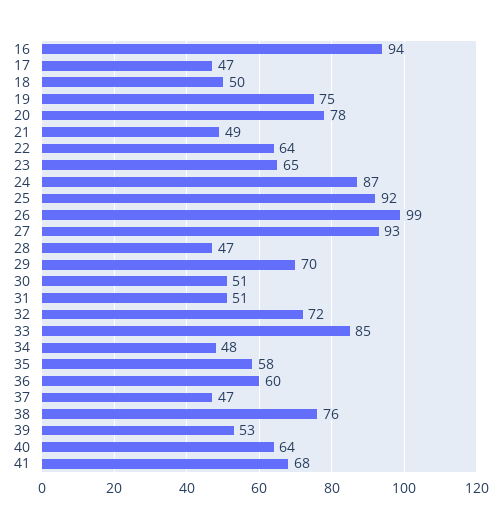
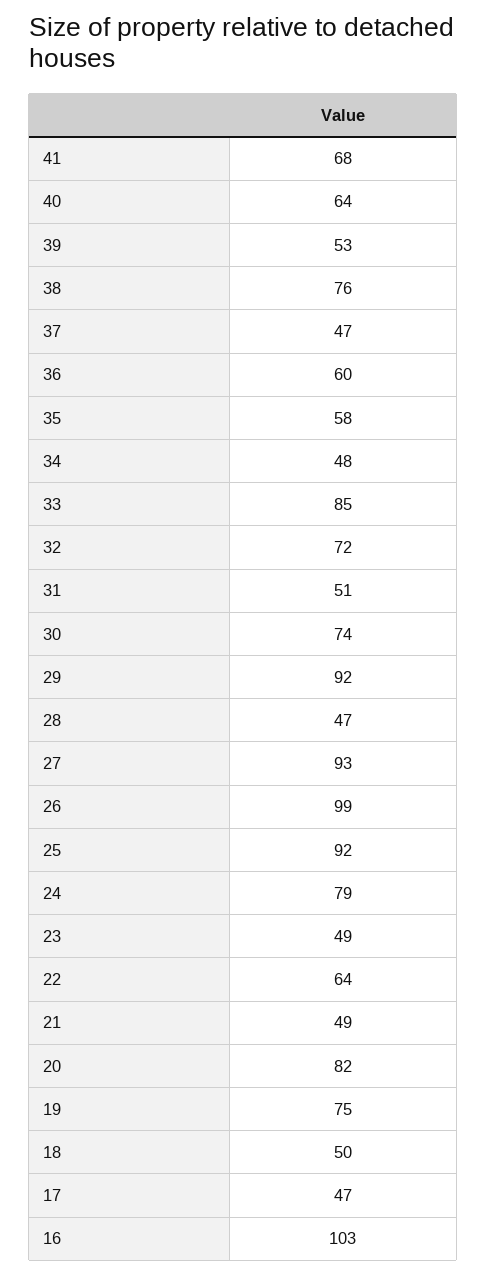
  {
-   "16": 94,
+   "16": 103,
    "17": 47,
    "18": 50,
    "19": 75,
-   "20": 78,
+   "20": 82,
    "21": 49,
    "22": 64,
-   "23": 65,
+   "23": 49,
-   "24": 87,
+   "24": 79,
    "25": 92,
    "26": 99,
    "27": 93,
    "28": 47,
-   "29": 70,
+   "29": 92,
-   "30": 51,
+   "30": 74,
    "31": 51,
    "32": 72,
    "33": 85,
    "34": 48,
    "35": 58,
    "36": 60,
    "37": 47,
    "38": 76,
    "39": 53,
    "40": 64,
    "41": 68
  }

